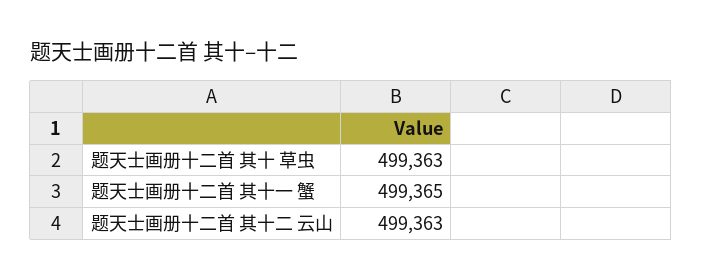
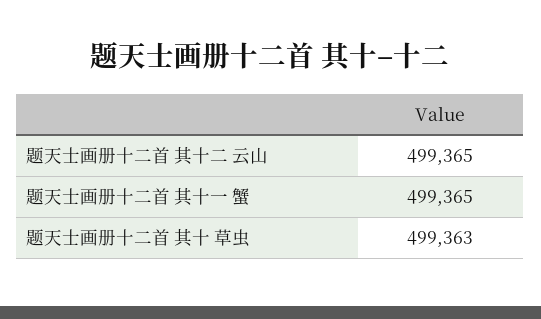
  {
    "题天士画册十二首 其十 草虫": 499363,
    "题天士画册十二首 其十一 蟹": 499365,
-   "题天士画册十二首 其十二 云山": 499363
+   "题天士画册十二首 其十二 云山": 499365
  }

